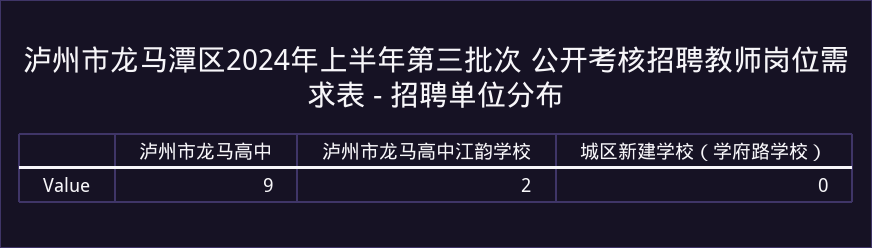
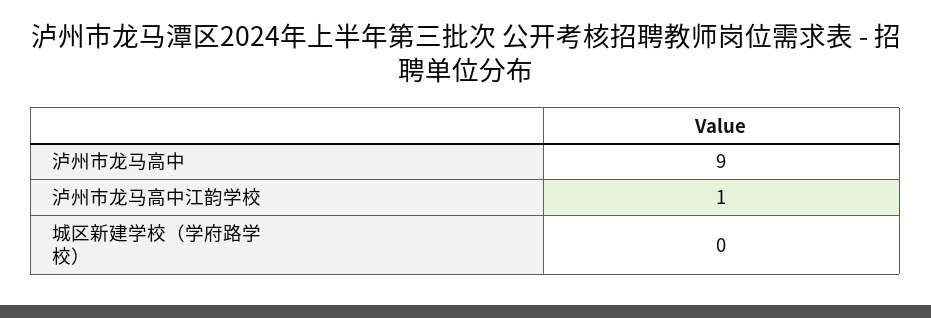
  {
    "泸州市龙马高中": 9,
-   "泸州市龙马高中江韵学校": 2,
+   "泸州市龙马高中江韵学校": 1,
    "城区新建学校（学府路学校）": 0
  }

